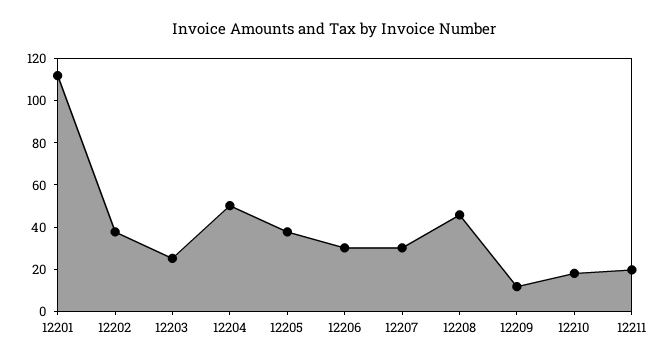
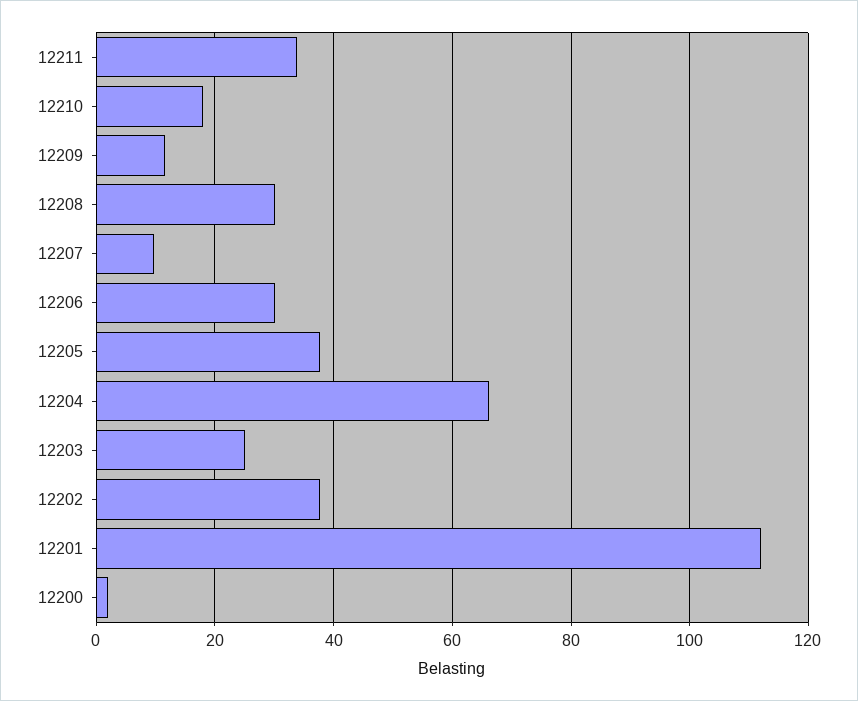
  {
    "12201": 112,
    "12202": 38,
    "12203": 26,
-   "12204": 50,
+   "12204": 66,
    "12205": 38,
    "12206": 30,
-   "12207": 30,
+   "12207": 10,
-   "12208": 45,
+   "12208": 30,
    "12209": 12,
    "12210": 18,
-   "12211": 20
+   "12211": 34,
+   "12200": 2
  }

